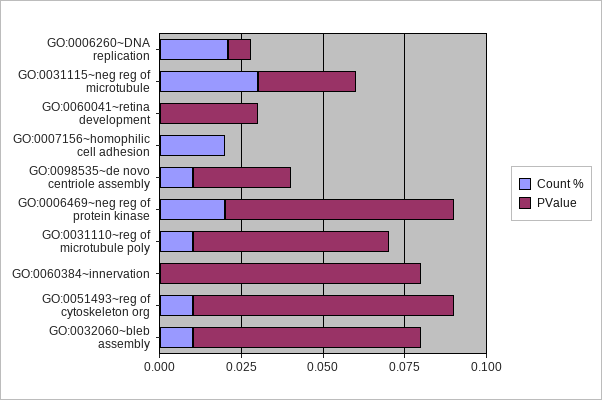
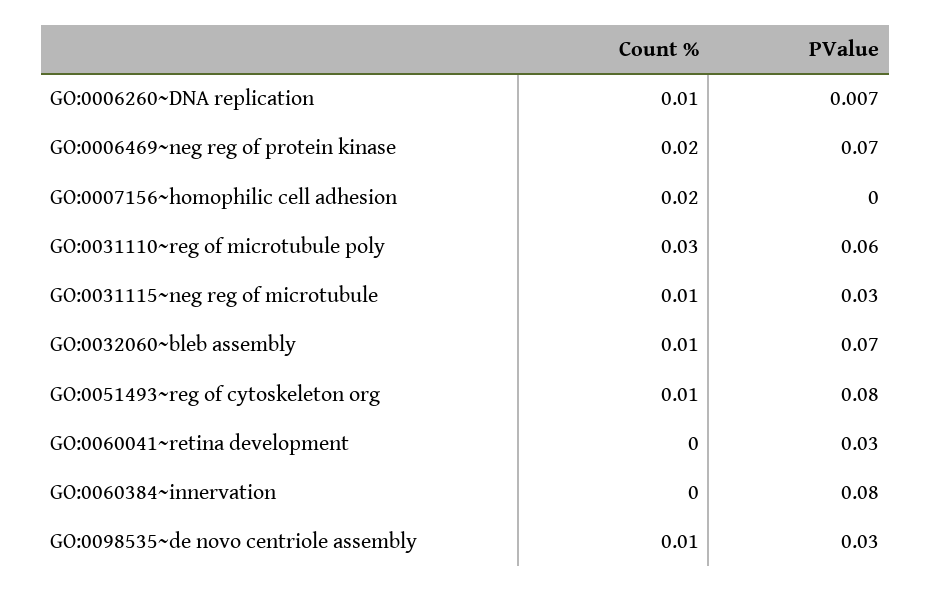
  {
    "Count %": {
-     "GO:0006260~DNA replication": 0.02,
+     "GO:0006260~DNA replication": 0.01,
-     "GO:0031115~neg reg of microtubule": 0.03,
+     "GO:0031115~neg reg of microtubule": 0.01,
      "GO:0060041~retina development": 0,
      "GO:0007156~homophilic cell adhesion": 0.02,
      "GO:0098535~de novo centriole assembly": 0.01,
      "GO:0006469~neg reg of protein kinase": 0.02,
-     "GO:0031110~reg of microtubule poly": 0.01,
+     "GO:0031110~reg of microtubule poly": 0.03,
      "GO:0060384~innervation": 0,
      "GO:0051493~reg of cytoskeleton org": 0.01,
      "GO:0032060~bleb assembly": 0.01
    },
    "PValue": {
      "GO:0006260~DNA replication": 0.007,
      "GO:0031115~neg reg of microtubule": 0.03,
      "GO:0060041~retina development": 0.03,
      "GO:0007156~homophilic cell adhesion": 0,
      "GO:0098535~de novo centriole assembly": 0.03,
      "GO:0006469~neg reg of protein kinase": 0.07,
      "GO:0031110~reg of microtubule poly": 0.06,
      "GO:0060384~innervation": 0.08,
      "GO:0051493~reg of cytoskeleton org": 0.08,
      "GO:0032060~bleb assembly": 0.07
    }
  }

